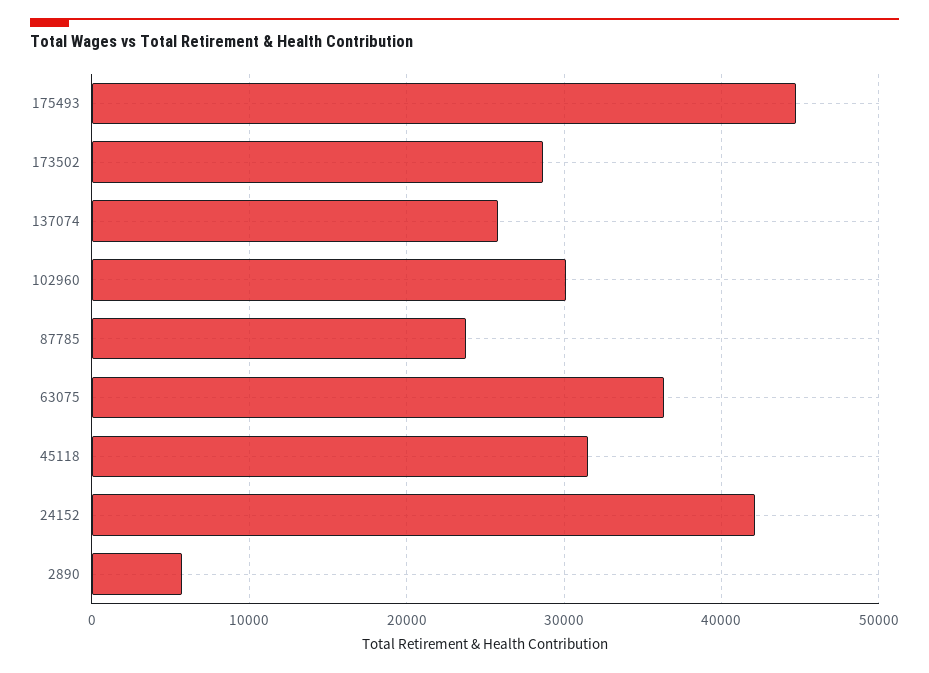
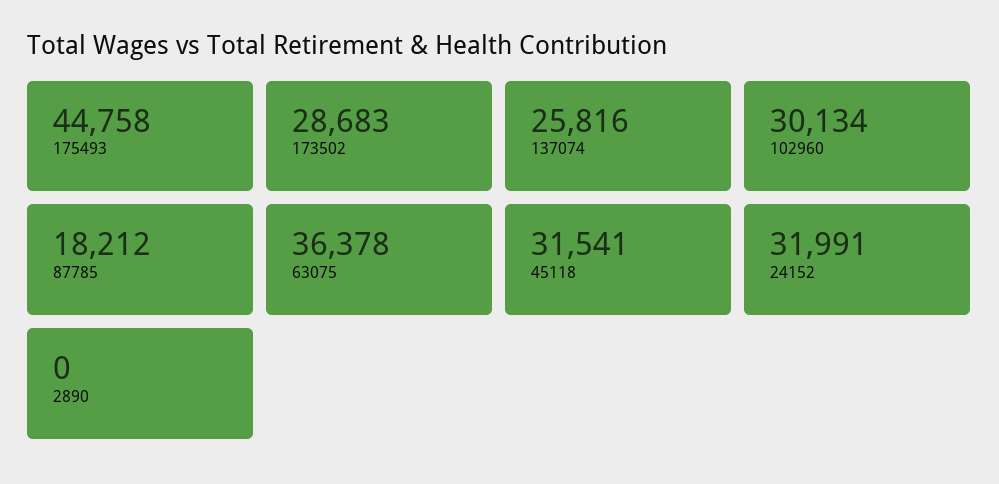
  {
    "175493": 44758,
    "173502": 28683,
    "137074": 25816,
    "102960": 30134,
-   "87785": 24000,
+   "87785": 18212,
    "63075": 36378,
    "45118": 31541,
-   "24152": 42000,
+   "24152": 31991,
-   "2890": 6000
+   "2890": 0
  }

